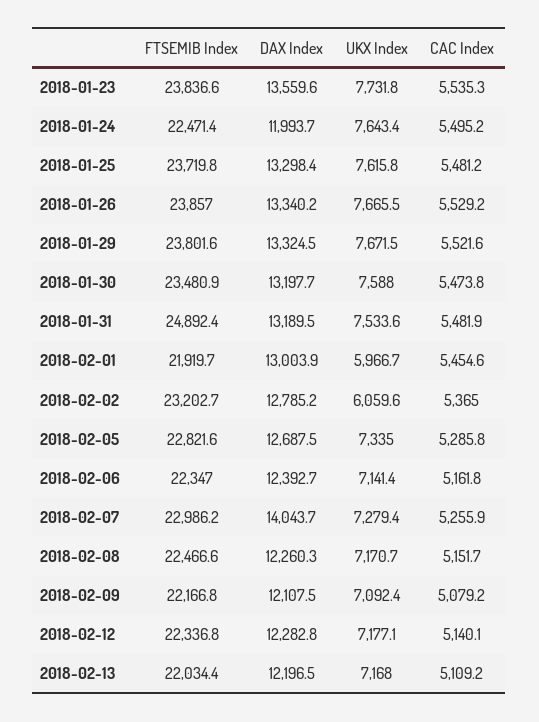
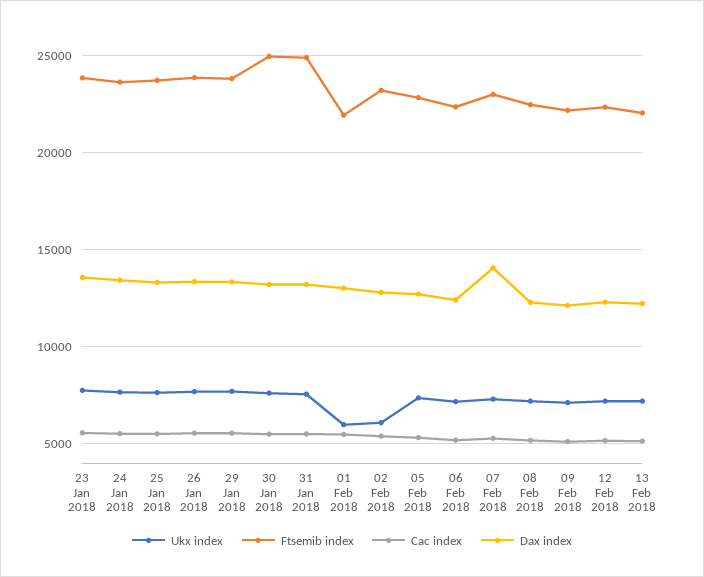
  {
    "FTSEMIB Index": {
      "2018-01-23": 23836.6,
-     "2018-01-24": 22471.4,
+     "2018-01-24": 23500,
      "2018-01-25": 23719.8,
      "2018-01-26": 23857,
      "2018-01-29": 23801.6,
-     "2018-01-30": 23480.9,
+     "2018-01-30": 25000,
      "2018-01-31": 24892.4,
      "2018-02-01": 21919.7,
      "2018-02-02": 23202.7,
      "2018-02-05": 22821.6,
      "2018-02-06": 22347,
      "2018-02-07": 22986.2,
      "2018-02-08": 22466.6,
      "2018-02-09": 22166.8,
      "2018-02-12": 22336.8,
      "2018-02-13": 22034.4
    },
    "DAX Index": {
      "2018-01-23": 13559.6,
-     "2018-01-24": 11993.7,
+     "2018-01-24": 13500,
      "2018-01-25": 13298.4,
      "2018-01-26": 13340.2,
      "2018-01-29": 13324.5,
      "2018-01-30": 13197.7,
      "2018-01-31": 13189.5,
      "2018-02-01": 13003.9,
      "2018-02-02": 12785.2,
      "2018-02-05": 12687.5,
      "2018-02-06": 12392.7,
      "2018-02-07": 14043.7,
      "2018-02-08": 12260.3,
      "2018-02-09": 12107.5,
      "2018-02-12": 12282.8,
      "2018-02-13": 12196.5
    },
    "UKX Index": {
      "2018-01-23": 7731.8,
      "2018-01-24": 7643.4,
      "2018-01-25": 7615.8,
      "2018-01-26": 7665.5,
      "2018-01-29": 7671.5,
      "2018-01-30": 7588,
      "2018-01-31": 7533.6,
      "2018-02-01": 5966.7,
      "2018-02-02": 6059.6,
      "2018-02-05": 7335,
      "2018-02-06": 7141.4,
      "2018-02-07": 7279.4,
      "2018-02-08": 7170.7,
      "2018-02-09": 7092.4,
      "2018-02-12": 7177.1,
      "2018-02-13": 7168
    },
    "CAC Index": {
      "2018-01-23": 5535.3,
      "2018-01-24": 5495.2,
      "2018-01-25": 5481.2,
      "2018-01-26": 5529.2,
      "2018-01-29": 5521.6,
      "2018-01-30": 5473.8,
      "2018-01-31": 5481.9,
      "2018-02-01": 5454.6,
      "2018-02-02": 5365,
      "2018-02-05": 5285.8,
      "2018-02-06": 5161.8,
      "2018-02-07": 5255.9,
      "2018-02-08": 5151.7,
      "2018-02-09": 5079.2,
      "2018-02-12": 5140.1,
      "2018-02-13": 5109.2
    }
  }

